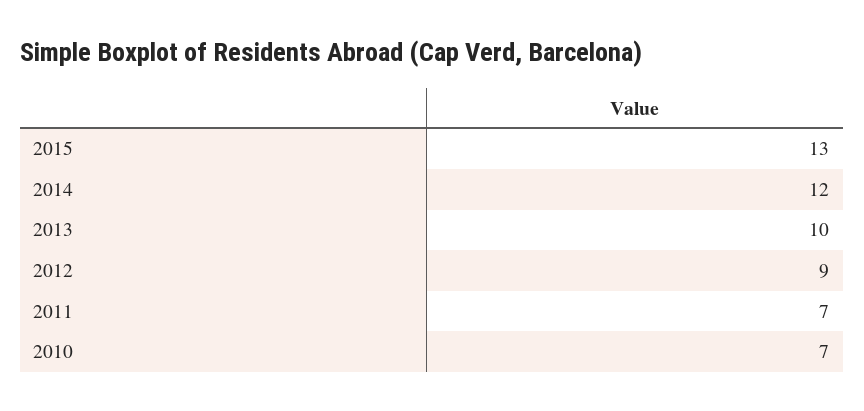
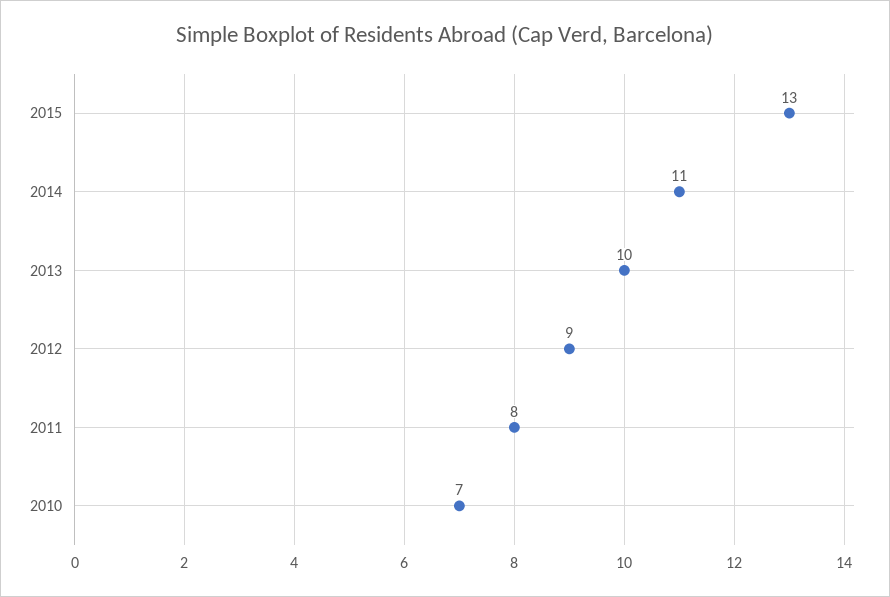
  {
    "2015": 13,
-   "2014": 12,
+   "2014": 11,
    "2013": 10,
    "2012": 9,
-   "2011": 7,
+   "2011": 8,
    "2010": 7
  }

